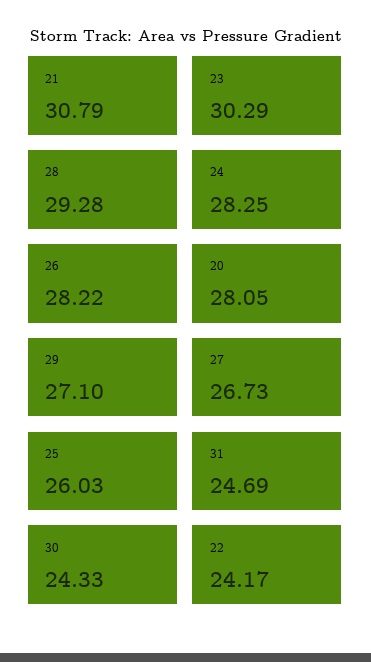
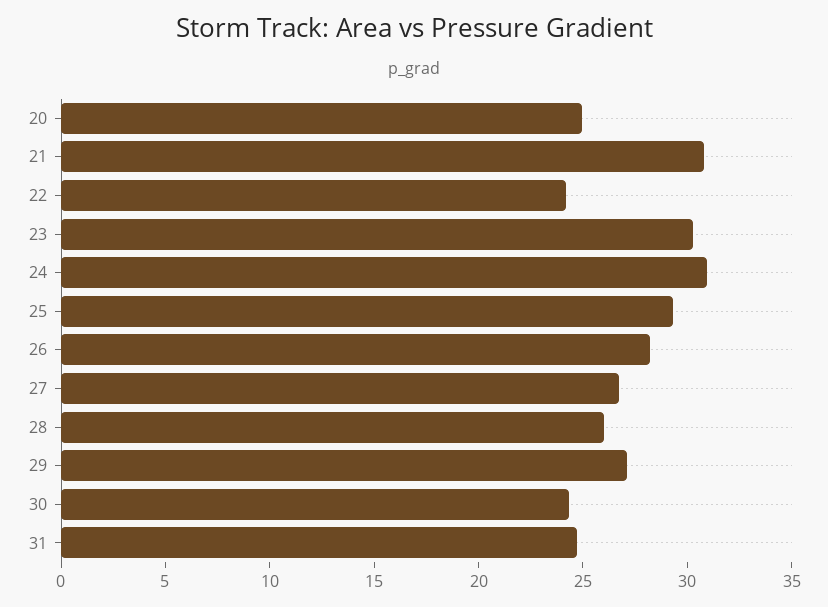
  {
    "21": 30.79,
    "23": 30.29,
-   "28": 29.28,
+   "28": 26,
-   "24": 28.25,
+   "24": 31,
    "26": 28.22,
-   "20": 28.05,
+   "20": 25,
    "29": 27.1,
    "27": 26.73,
-   "25": 26.03,
+   "25": 29,
    "31": 24.69,
    "30": 24.33,
    "22": 24.17
  }

